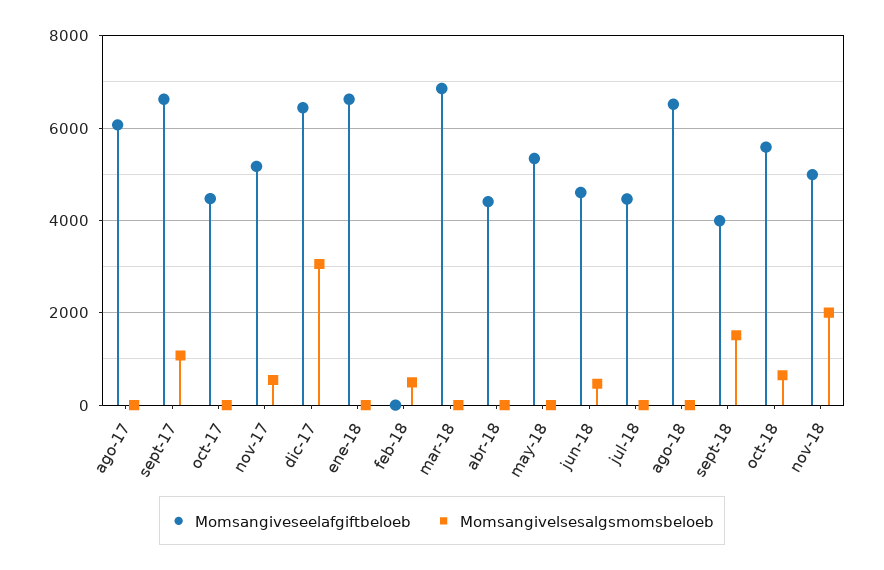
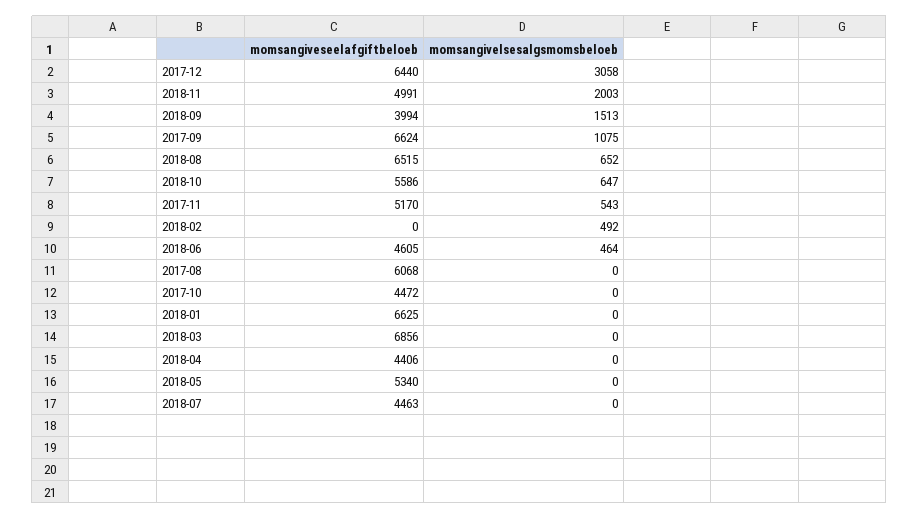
  {
    "Momsangiveseelafgiftbeloeb": {
      "ago-17": 6068,
      "sept-17": 6624,
      "oct-17": 4472,
      "nov-17": 5170,
      "dic-17": 6440,
      "ene-18": 6625,
      "feb-18": 0,
      "mar-18": 6856,
      "abr-18": 4406,
      "may-18": 5340,
      "jun-18": 4605,
      "jul-18": 4463,
      "ago-18": 6515,
      "sept-18": 3994,
      "oct-18": 5586,
      "nov-18": 4991
    },
    "Momsangivelsesalgsmomsbeloeb": {
      "ago-17": 0,
      "sept-17": 1075,
      "oct-17": 0,
      "nov-17": 543,
      "dic-17": 3058,
      "ene-18": 0,
      "feb-18": 492,
      "mar-18": 0,
      "abr-18": 0,
      "may-18": 0,
      "jun-18": 464,
      "jul-18": 0,
-     "ago-18": 0,
+     "ago-18": 652,
      "sept-18": 1513,
      "oct-18": 647,
      "nov-18": 2003
    }
  }

